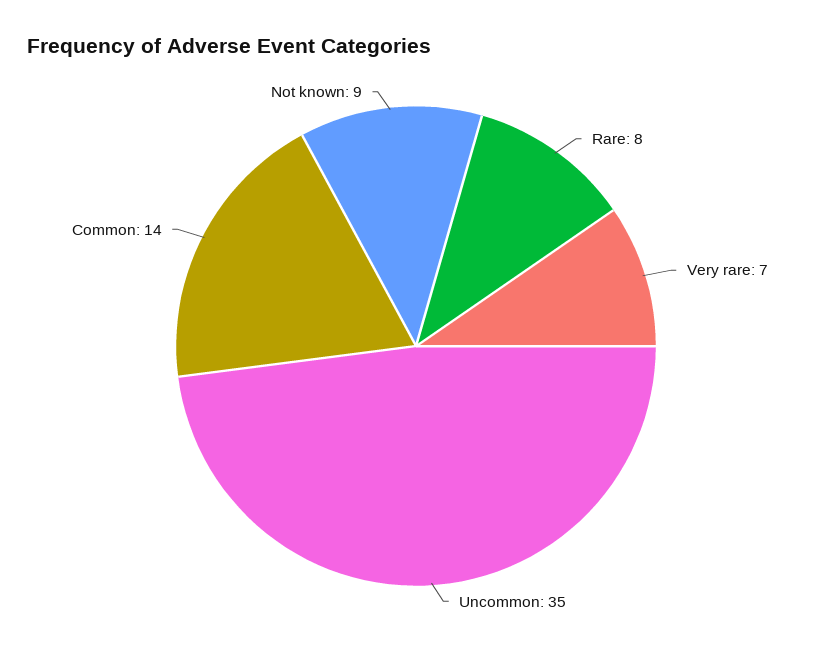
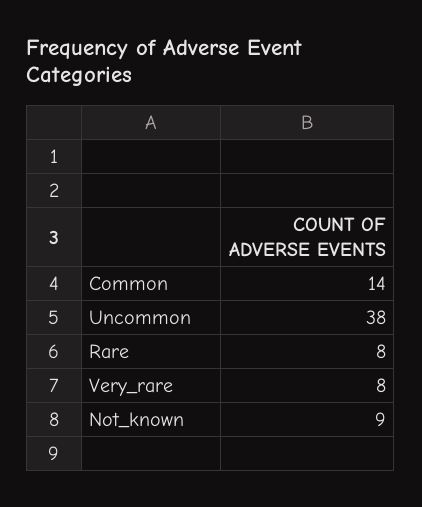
  {
    "Rare": 8,
-   "Very rare": 7,
+   "Very rare": 8,
-   "Uncommon": 35,
+   "Uncommon": 38,
    "Common": 14,
    "Not known": 9
  }

